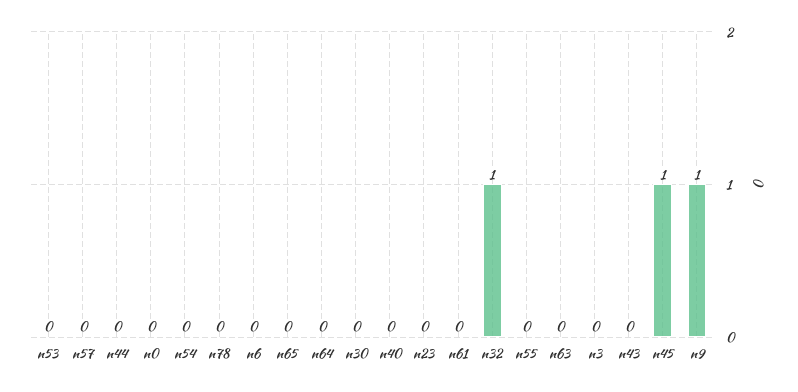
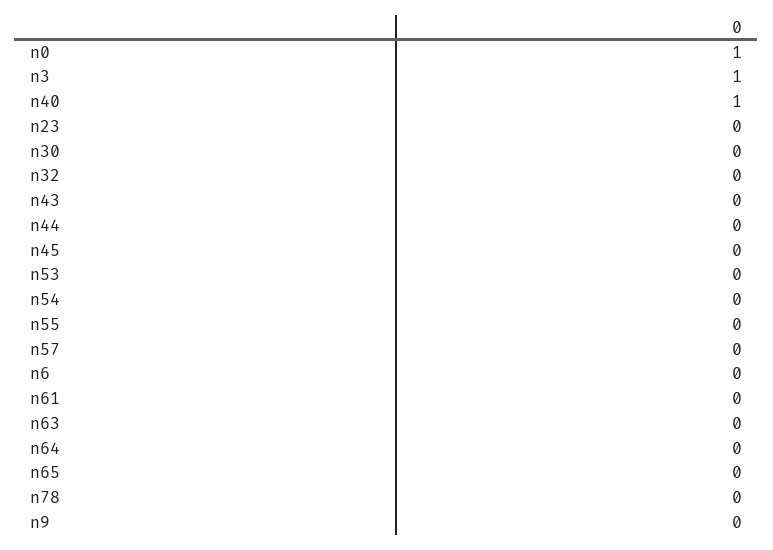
  {
    "n53": 0,
    "n57": 0,
    "n44": 0,
-   "n0": 0,
+   "n0": 1,
    "n54": 0,
    "n78": 0,
    "n6": 0,
    "n65": 0,
    "n64": 0,
    "n30": 0,
-   "n40": 0,
+   "n40": 1,
    "n23": 0,
    "n61": 0,
-   "n32": 1,
+   "n32": 0,
    "n55": 0,
    "n63": 0,
-   "n3": 0,
+   "n3": 1,
    "n43": 0,
-   "n45": 1,
+   "n45": 0,
-   "n9": 1
+   "n9": 0
  }

